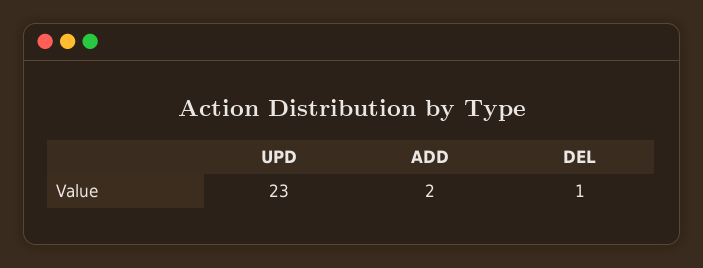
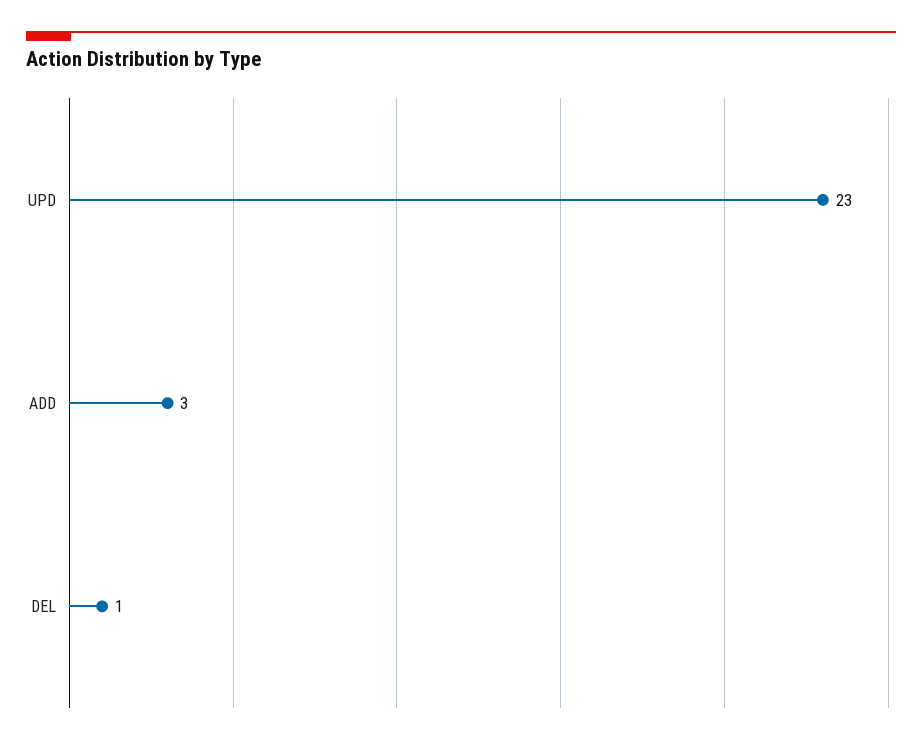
  {
    "UPD": 23,
-   "ADD": 2,
+   "ADD": 3,
    "DEL": 1
  }

